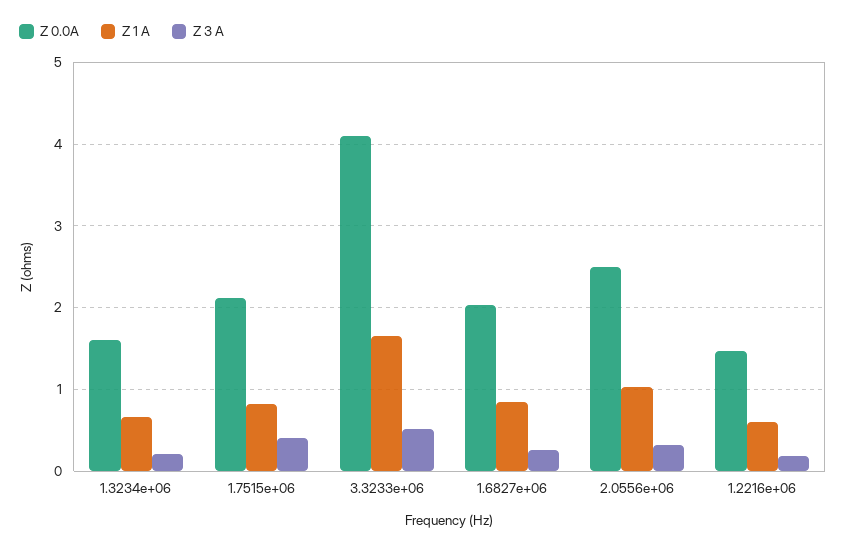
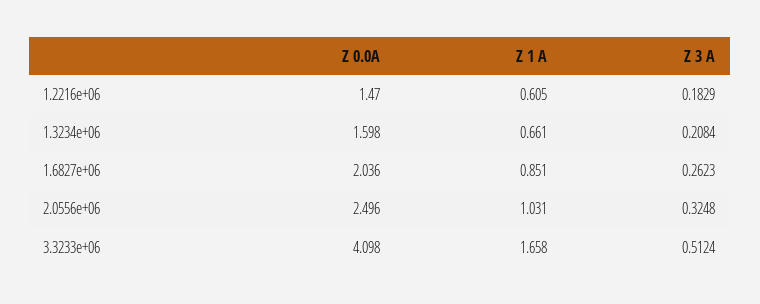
  {
    "Z 0.0A": {
      "1.3234e+06": 1.598,
-     "1.7515e+06": 2.1,
      "3.3233e+06": 4.098,
      "1.6827e+06": 2.036,
      "2.0556e+06": 2.496,
      "1.2216e+06": 1.47
    },
    "Z 1 A": {
      "1.3234e+06": 0.661,
-     "1.7515e+06": 0.8,
      "3.3233e+06": 1.658,
      "1.6827e+06": 0.851,
      "2.0556e+06": 1.031,
      "1.2216e+06": 0.605
    },
    "Z 3 A": {
      "1.3234e+06": 0.2084,
-     "1.7515e+06": 0.4,
      "3.3233e+06": 0.5124,
      "1.6827e+06": 0.2623,
      "2.0556e+06": 0.3248,
      "1.2216e+06": 0.1829
    }
  }

